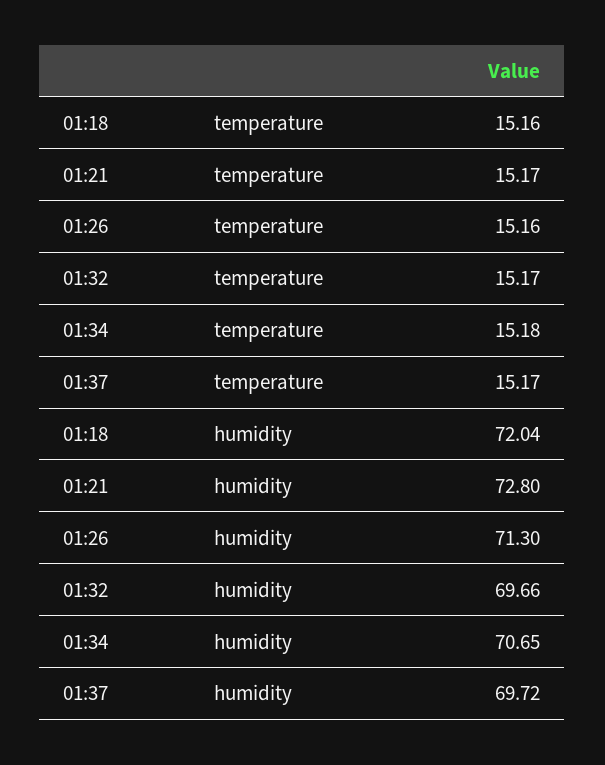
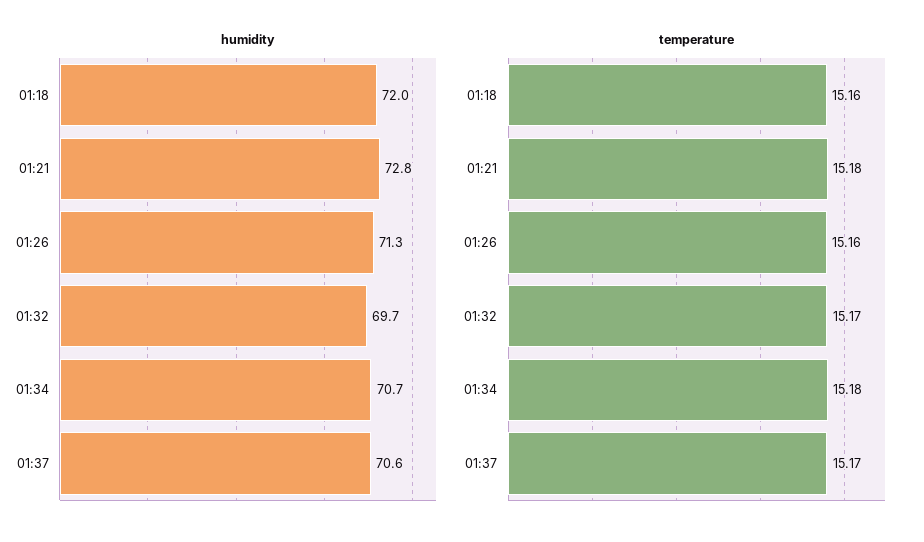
  {
    "temperature": {
      "01:18": 15.16,
-     "01:21": 15.17,
+     "01:21": 15.18,
      "01:26": 15.16,
      "01:32": 15.17,
      "01:34": 15.18,
      "01:37": 15.17
    },
    "humidity": {
      "01:18": 72.04,
      "01:21": 72.8,
      "01:26": 71.3,
      "01:32": 69.66,
      "01:34": 70.65,
-     "01:37": 69.72
+     "01:37": 70.6
    }
  }

